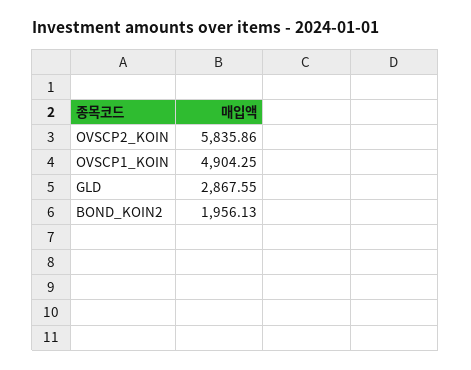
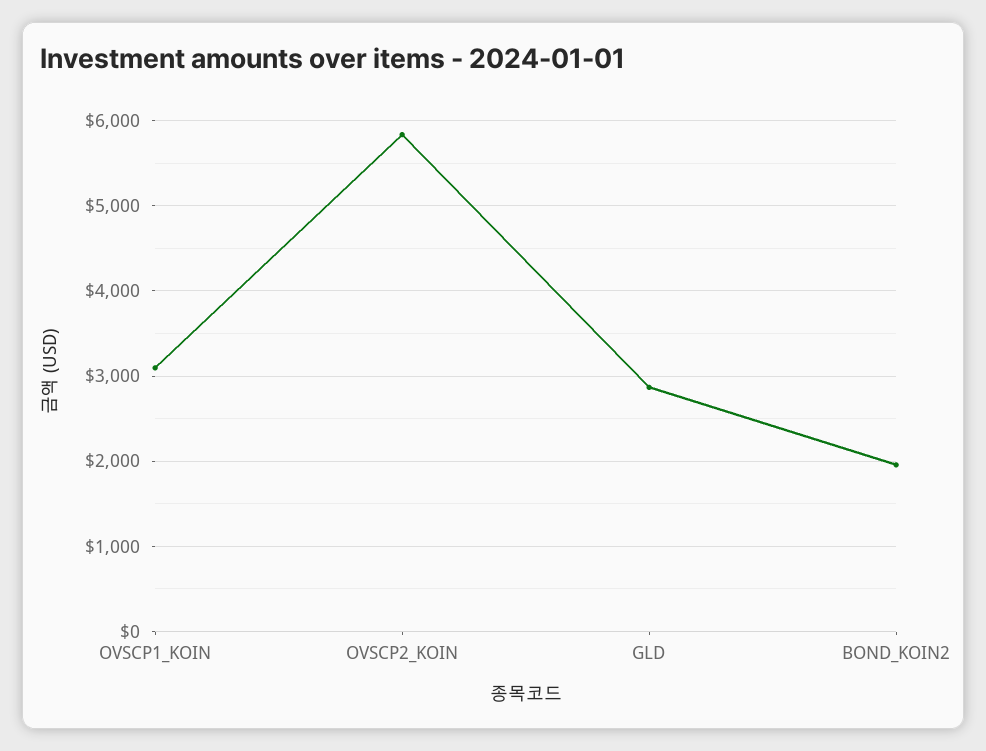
  {
    "OVSCP2_KOIN": 5835.86,
-   "OVSCP1_KOIN": 4904.25,
+   "OVSCP1_KOIN": 3100,
    "GLD": 2867.55,
    "BOND_KOIN2": 1956.13
  }

